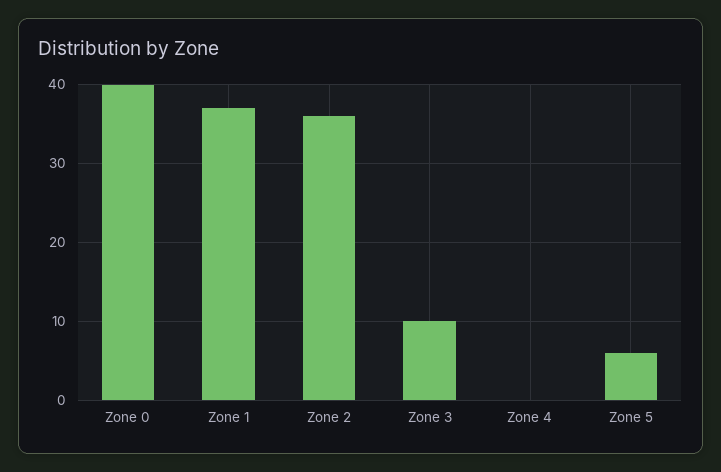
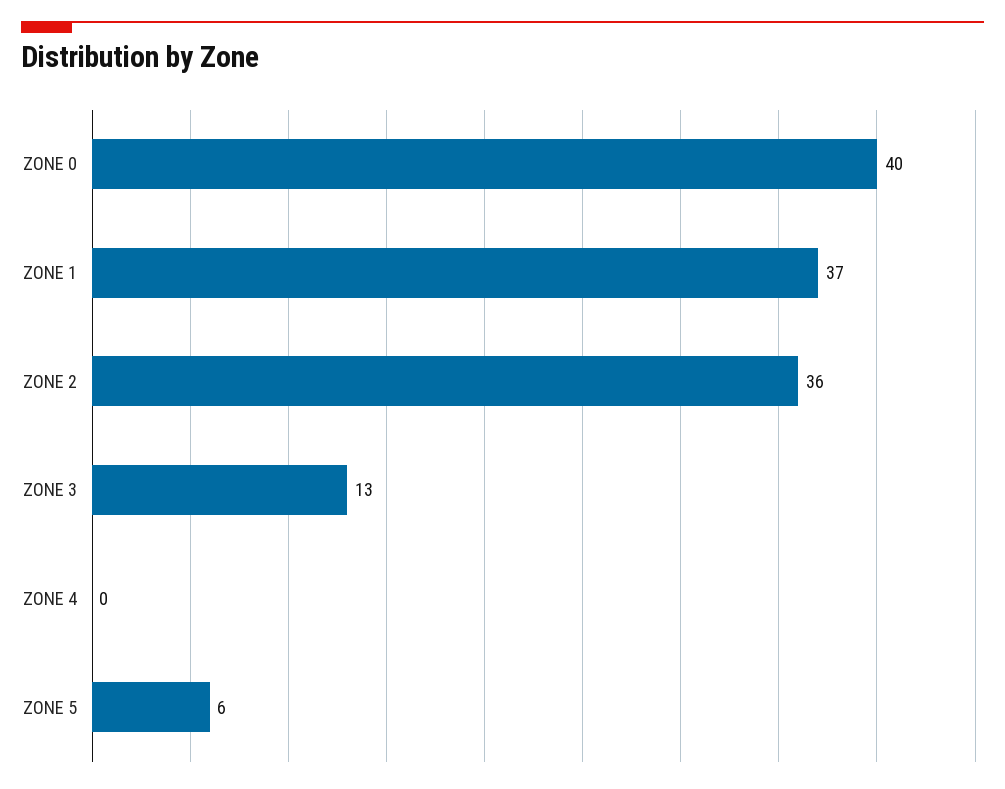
  {
    "Zone 0": 40,
    "Zone 1": 37,
    "Zone 2": 36,
-   "Zone 3": 10,
+   "Zone 3": 13,
    "Zone 4": 0,
    "Zone 5": 6
  }

